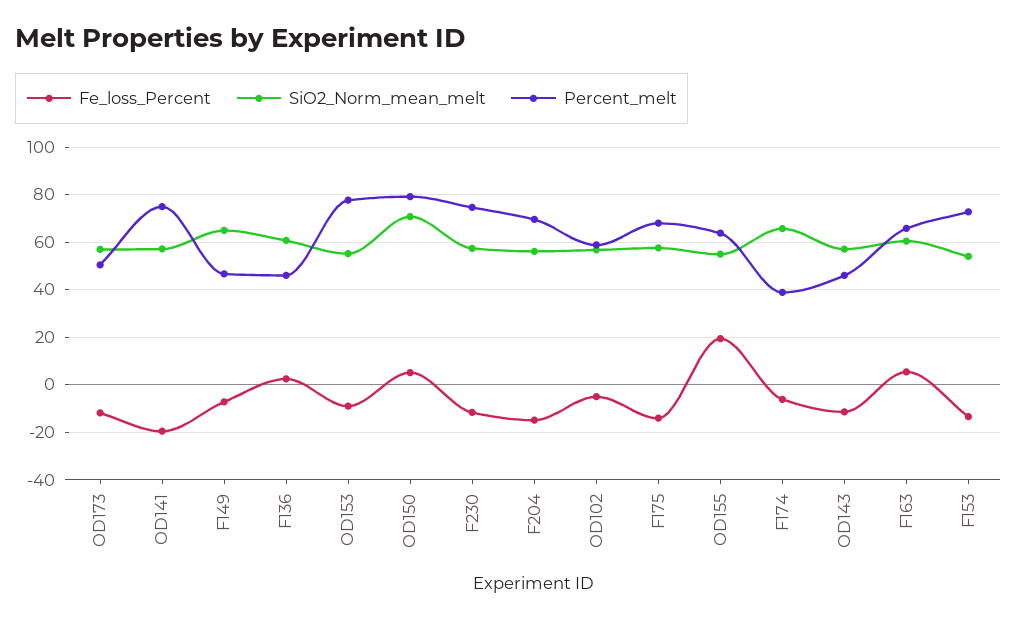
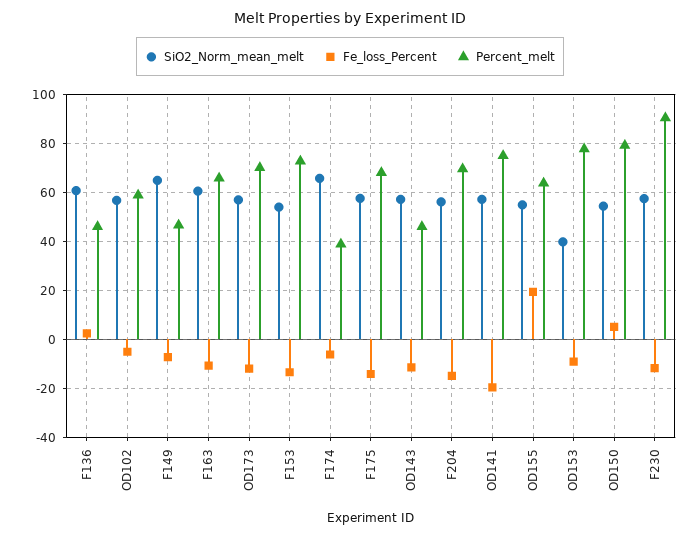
  {
    "Fe_loss_Percent": {
      "OD173": -12.5,
      "OD141": -20,
      "F149": -7.5,
      "F136": 2.5,
      "OD153": -10,
      "OD150": 5,
      "F230": -12.5,
      "F204": -15,
      "OD102": -5,
      "F175": -15,
      "OD155": 20,
      "F174": -5,
      "OD143": -12.5,
-     "F163": 5,
+     "F163": -10,
      "F153": -12.5
    },
    "SiO2_Norm_mean_melt": {
      "OD173": 57.5,
      "OD141": 57.5,
      "F149": 65,
      "F136": 60,
-     "OD153": 55,
+     "OD153": 40,
-     "OD150": 70,
+     "OD150": 55,
      "F230": 57.5,
      "F204": 55,
      "OD102": 57.5,
      "F175": 57.5,
      "OD155": 55,
      "F174": 65,
      "OD143": 57.5,
      "F163": 60,
      "F153": 55
    },
    "Percent_melt": {
-     "OD173": 50,
+     "OD173": 70,
      "OD141": 75,
      "F149": 47.5,
      "F136": 45,
      "OD153": 77.5,
      "OD150": 80,
-     "F230": 75,
+     "F230": 90,
      "F204": 70,
      "OD102": 60,
      "F175": 67.5,
      "OD155": 65,
      "F174": 40,
      "OD143": 45,
      "F163": 65,
      "F153": 72.5
    }
  }

